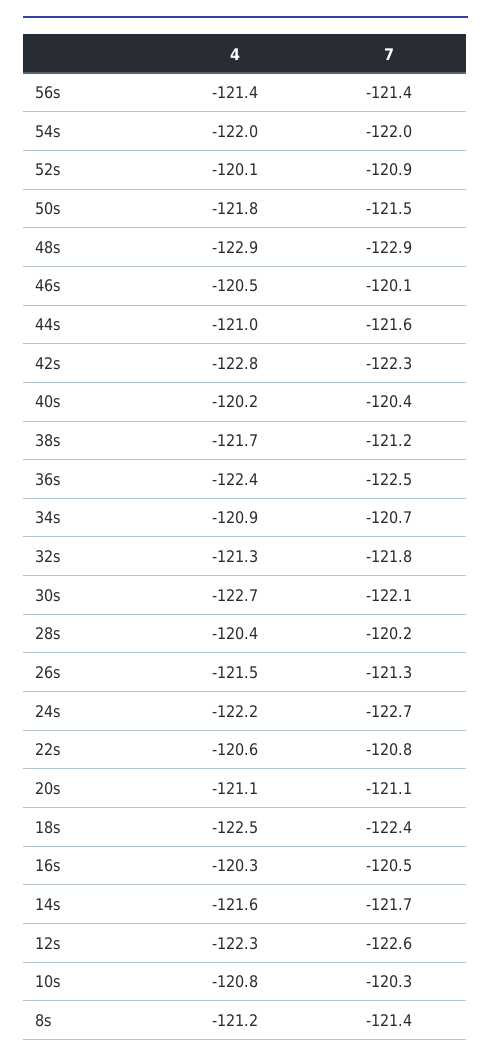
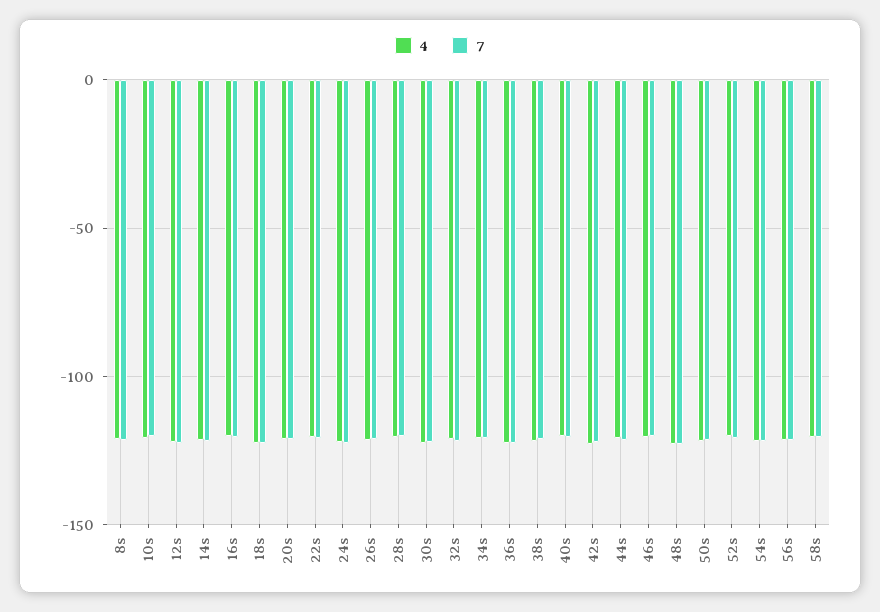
  {
    "4": {
      "56s": -121.4,
      "54s": -122,
      "52s": -120.1,
      "50s": -121.8,
      "48s": -122.9,
      "46s": -120.5,
      "44s": -121,
      "42s": -122.8,
      "40s": -120.2,
      "38s": -121.7,
      "36s": -122.4,
      "34s": -120.9,
      "32s": -121.3,
      "30s": -122.7,
      "28s": -120.4,
      "26s": -121.5,
      "24s": -122.2,
      "22s": -120.6,
      "20s": -121.1,
      "18s": -122.5,
      "16s": -120.3,
      "14s": -121.6,
      "12s": -122.3,
      "10s": -120.8,
-     "8s": -121.2
+     "8s": -121.2,
+     "58s": -120
    },
    "7": {
      "56s": -121.4,
      "54s": -122,
      "52s": -120.9,
      "50s": -121.5,
      "48s": -122.9,
      "46s": -120.1,
      "44s": -121.6,
      "42s": -122.3,
      "40s": -120.4,
      "38s": -121.2,
      "36s": -122.5,
      "34s": -120.7,
      "32s": -121.8,
      "30s": -122.1,
      "28s": -120.2,
      "26s": -121.3,
      "24s": -122.7,
      "22s": -120.8,
      "20s": -121.1,
      "18s": -122.4,
      "16s": -120.5,
      "14s": -121.7,
      "12s": -122.6,
      "10s": -120.3,
-     "8s": -121.4
+     "8s": -121.4,
+     "58s": -120
    }
  }

